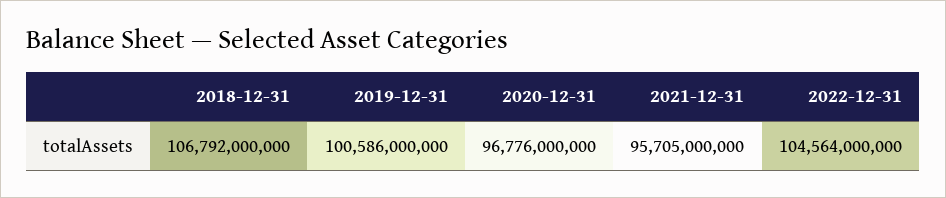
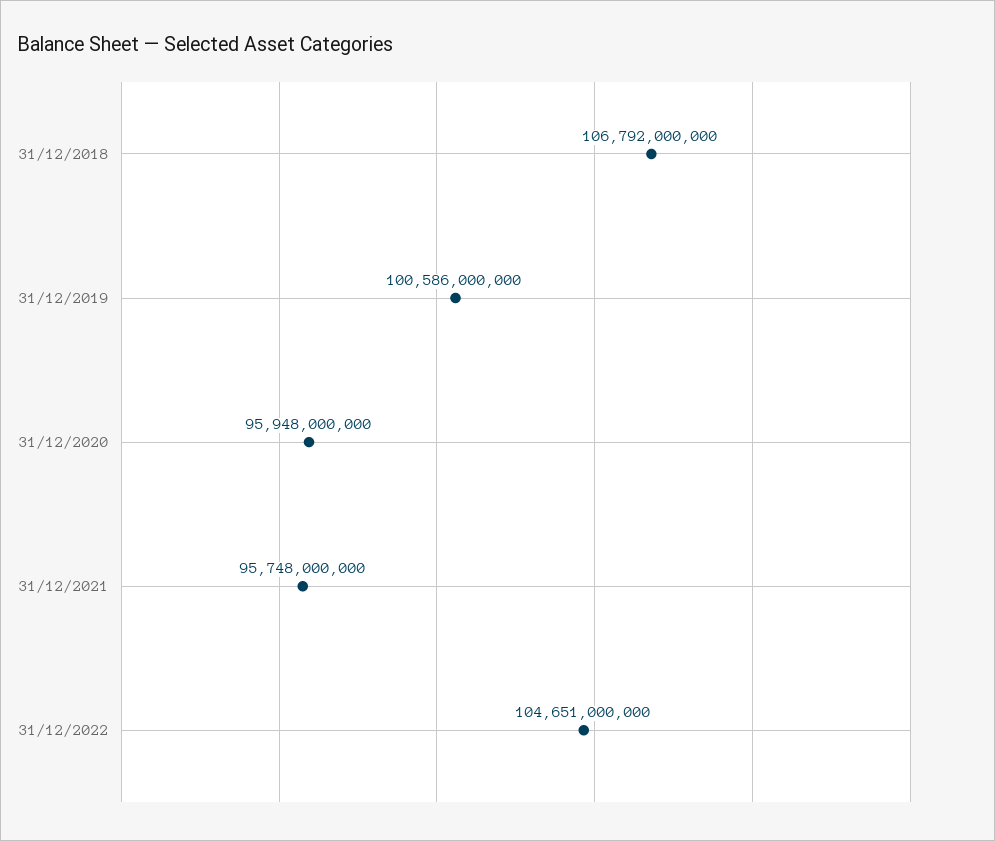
  {
    "2018-12-31": 106792000000,
    "2019-12-31": 100586000000,
-   "2020-12-31": 96776000000,
+   "2020-12-31": 95948000000,
-   "2021-12-31": 95705000000,
+   "2021-12-31": 95748000000,
-   "2022-12-31": 104564000000
+   "2022-12-31": 104651000000
  }

